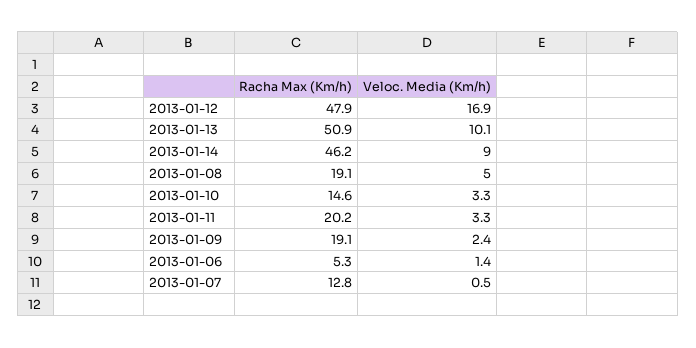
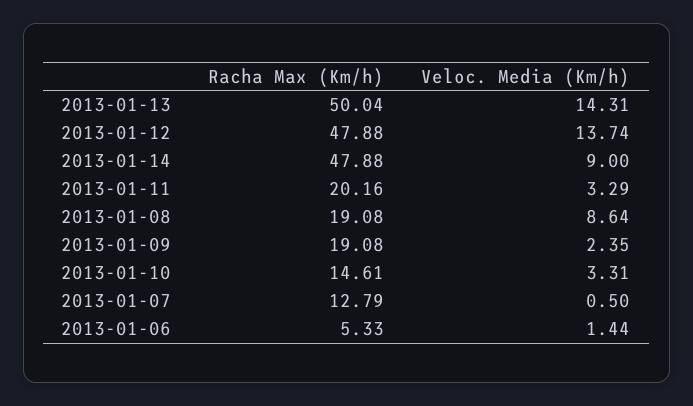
  {
    "Racha Max (Km/h)": {
      "2013-01-12": 47.88,
-     "2013-01-13": 50.9,
+     "2013-01-13": 50.04,
-     "2013-01-14": 46.2,
+     "2013-01-14": 47.88,
      "2013-01-08": 19.08,
      "2013-01-10": 14.61,
      "2013-01-11": 20.16,
      "2013-01-09": 19.08,
      "2013-01-06": 5.33,
      "2013-01-07": 12.79
    },
    "Veloc. Media (Km/h)": {
-     "2013-01-12": 16.9,
+     "2013-01-12": 13.74,
-     "2013-01-13": 10.1,
+     "2013-01-13": 14.31,
      "2013-01-14": 9,
-     "2013-01-08": 5,
+     "2013-01-08": 8.64,
      "2013-01-10": 3.31,
      "2013-01-11": 3.29,
      "2013-01-09": 2.35,
      "2013-01-06": 1.44,
      "2013-01-07": 0.5
    }
  }

